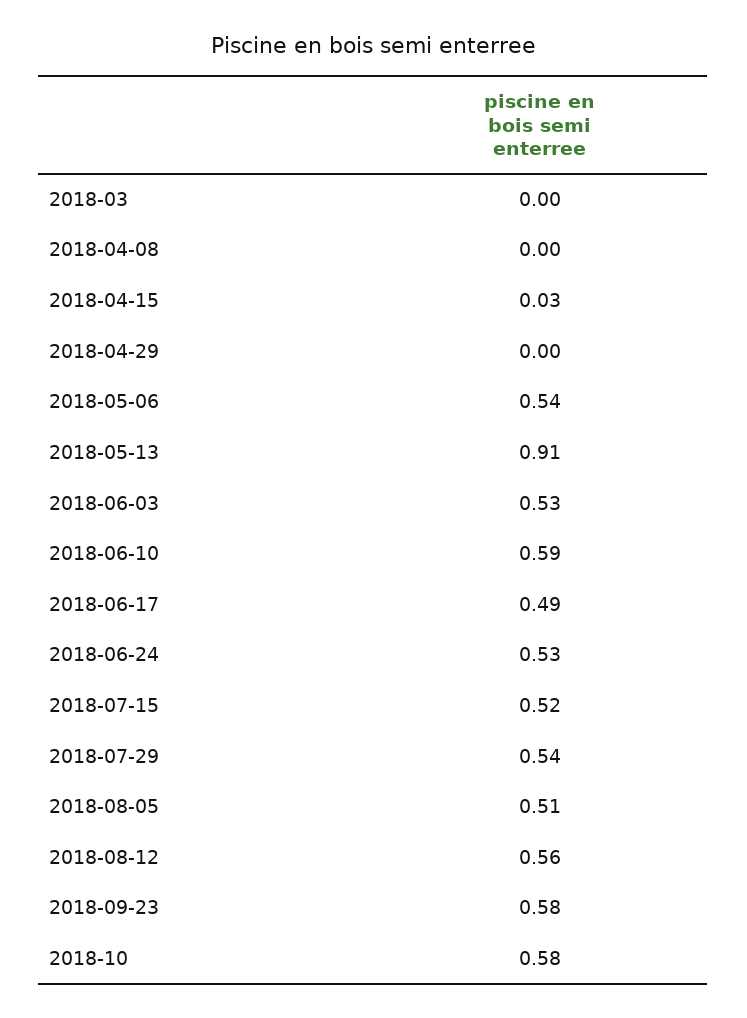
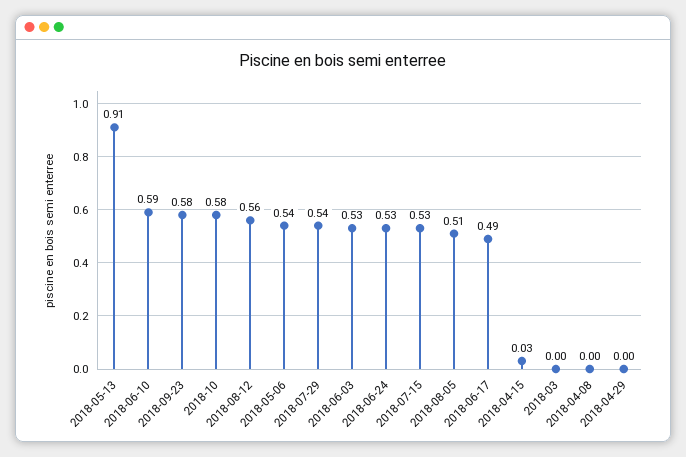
  {
    "2018-03": 0,
    "2018-04-08": 0,
    "2018-04-15": 0.03,
    "2018-04-29": 0,
    "2018-05-06": 0.54,
    "2018-05-13": 0.91,
    "2018-06-03": 0.53,
    "2018-06-10": 0.59,
    "2018-06-17": 0.49,
    "2018-06-24": 0.53,
-   "2018-07-15": 0.52,
+   "2018-07-15": 0.53,
    "2018-07-29": 0.54,
    "2018-08-05": 0.51,
    "2018-08-12": 0.56,
    "2018-09-23": 0.58,
    "2018-10": 0.58
  }

